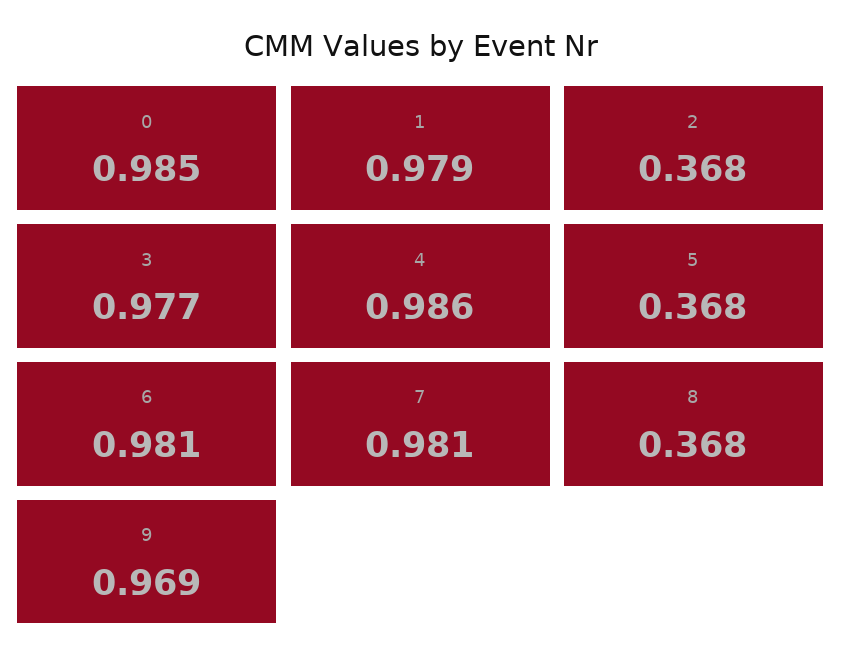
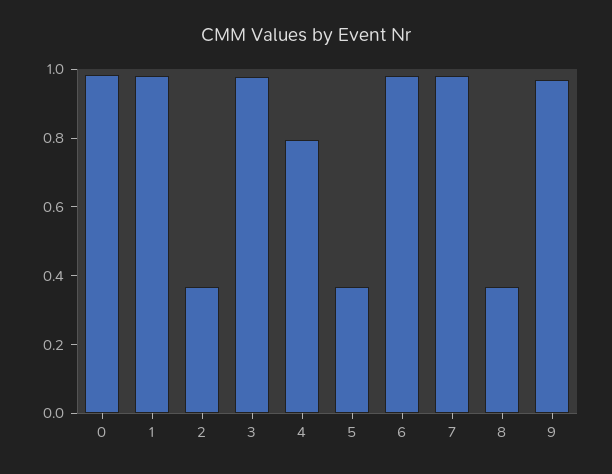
  {
    "0": 0.985,
    "1": 0.979,
    "2": 0.368,
    "3": 0.977,
-   "4": 0.986,
+   "4": 0.8,
    "5": 0.368,
    "6": 0.981,
    "7": 0.981,
    "8": 0.368,
    "9": 0.969
  }

